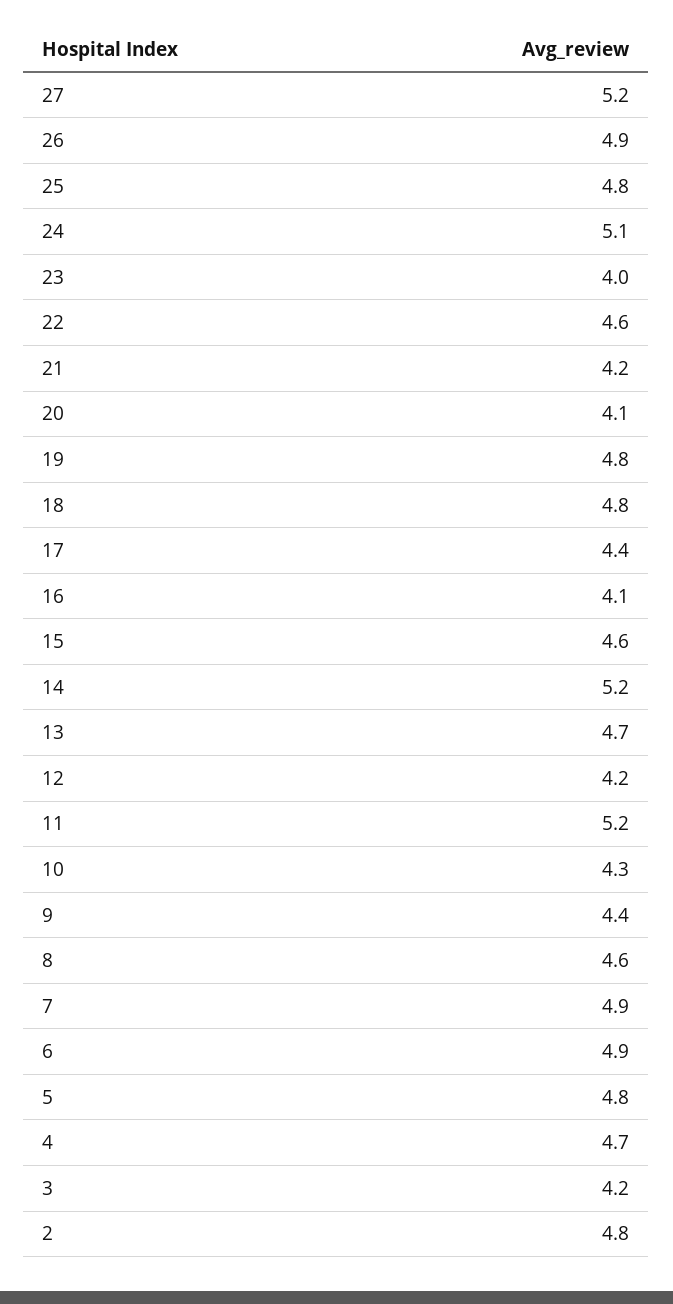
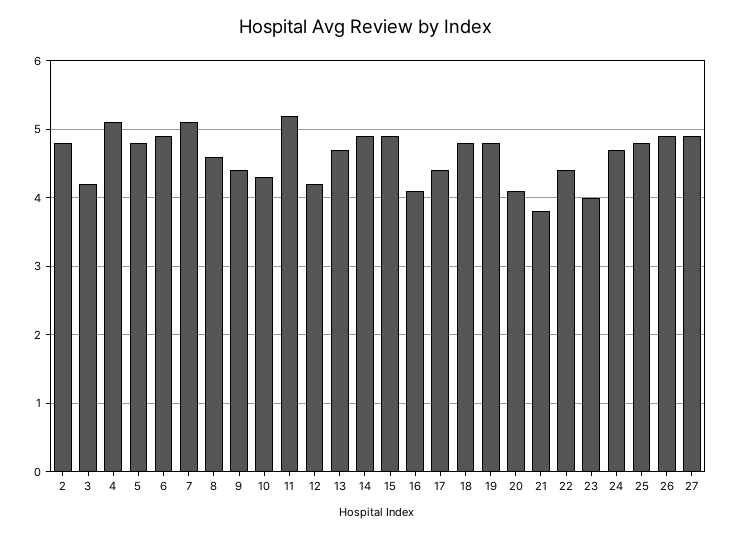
  {
-   "27": 5.2,
+   "27": 4.9,
    "26": 4.9,
    "25": 4.8,
-   "24": 5.1,
+   "24": 4.7,
    "23": 4,
-   "22": 4.6,
+   "22": 4.4,
-   "21": 4.2,
+   "21": 3.8,
    "20": 4.1,
    "19": 4.8,
    "18": 4.8,
    "17": 4.4,
    "16": 4.1,
-   "15": 4.6,
+   "15": 4.9,
-   "14": 5.2,
+   "14": 4.9,
    "13": 4.7,
    "12": 4.2,
    "11": 5.2,
    "10": 4.3,
    "9": 4.4,
    "8": 4.6,
-   "7": 4.9,
+   "7": 5.1,
    "6": 4.9,
    "5": 4.8,
-   "4": 4.7,
+   "4": 5.1,
    "3": 4.2,
    "2": 4.8
  }

